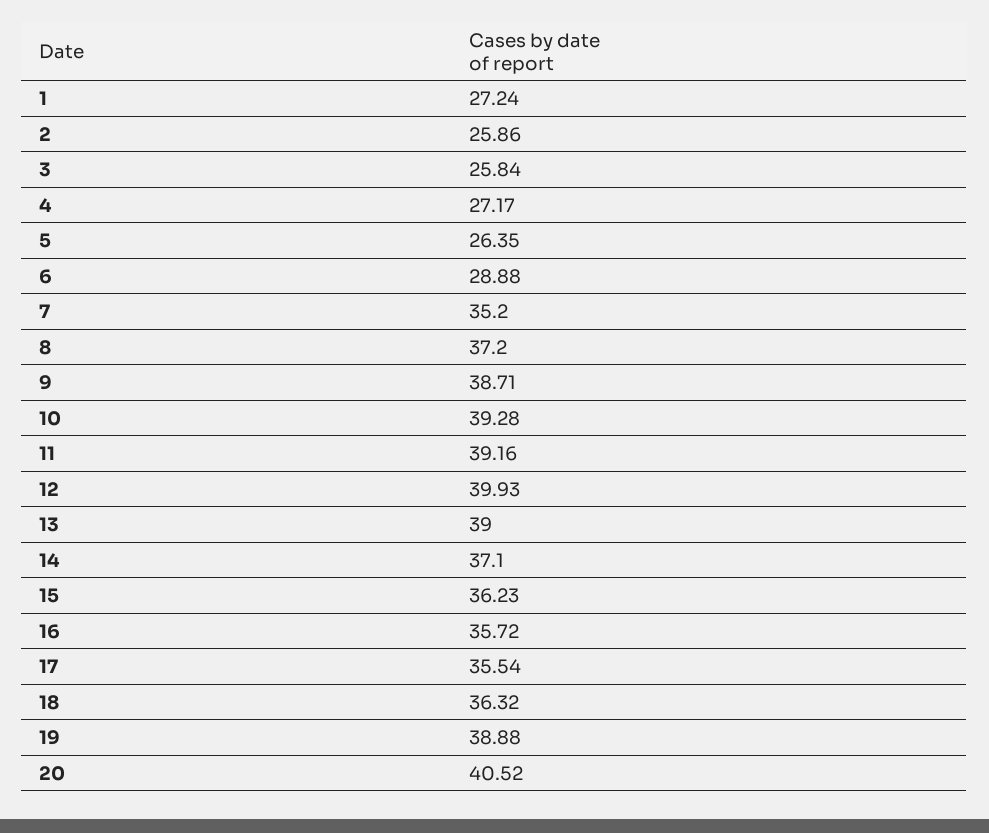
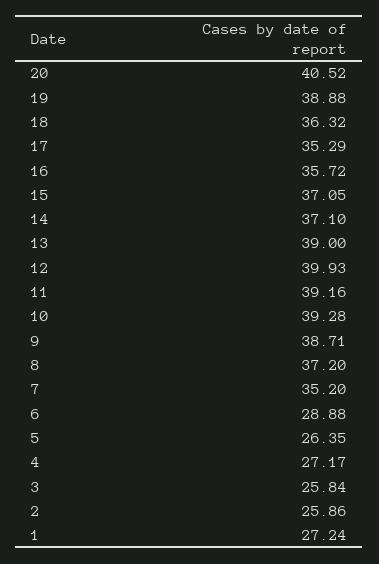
  {
    "1": 27.24,
    "2": 25.86,
    "3": 25.84,
    "4": 27.17,
    "5": 26.35,
    "6": 28.88,
    "7": 35.2,
    "8": 37.2,
    "9": 38.71,
    "10": 39.28,
    "11": 39.16,
    "12": 39.93,
    "13": 39,
    "14": 37.1,
-   "15": 36.23,
+   "15": 37.05,
    "16": 35.72,
-   "17": 35.54,
+   "17": 35.29,
    "18": 36.32,
    "19": 38.88,
    "20": 40.52
  }

